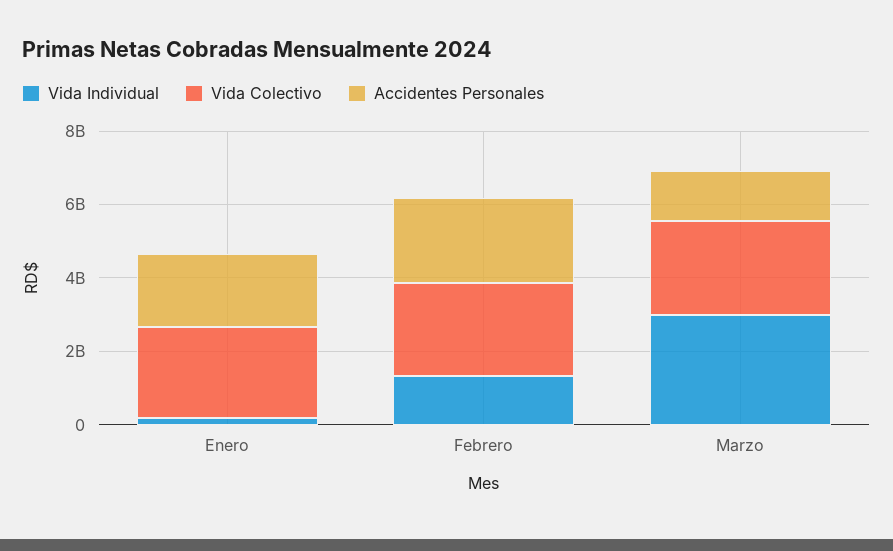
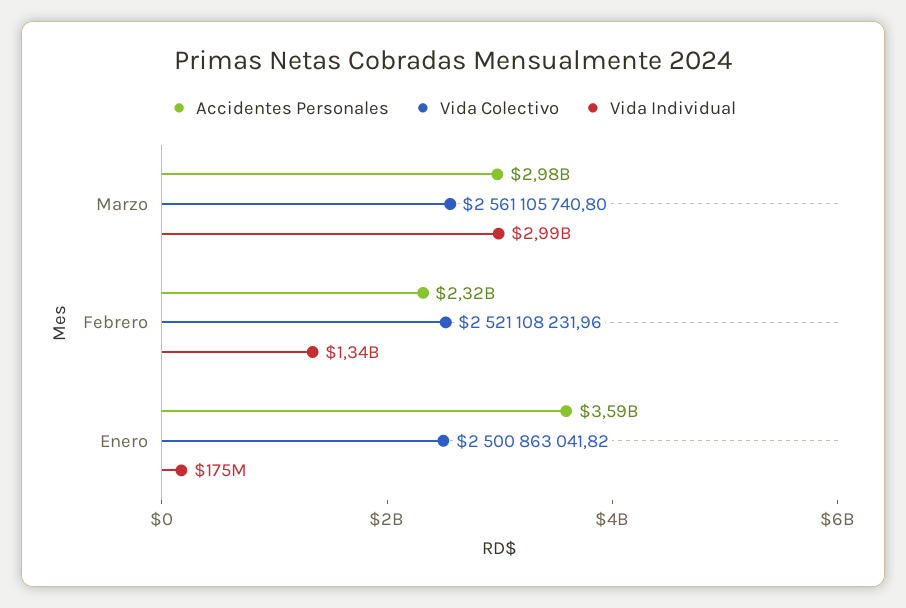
  {
    "Vida Individual": {
      "Enero": 175000000,
      "Febrero": 1340000000,
      "Marzo": 2990000000
    },
    "Vida Colectivo": {
      "Enero": 2500863041.82,
      "Febrero": 2521108231.96,
      "Marzo": 2561105740.8
    },
    "Accidentes Personales": {
-     "Enero": 2000000000,
+     "Enero": 3590000000,
      "Febrero": 2320000000,
-     "Marzo": 1500000000
+     "Marzo": 2980000000
    }
  }

